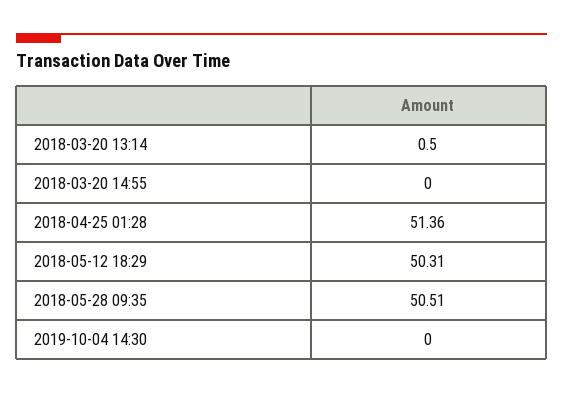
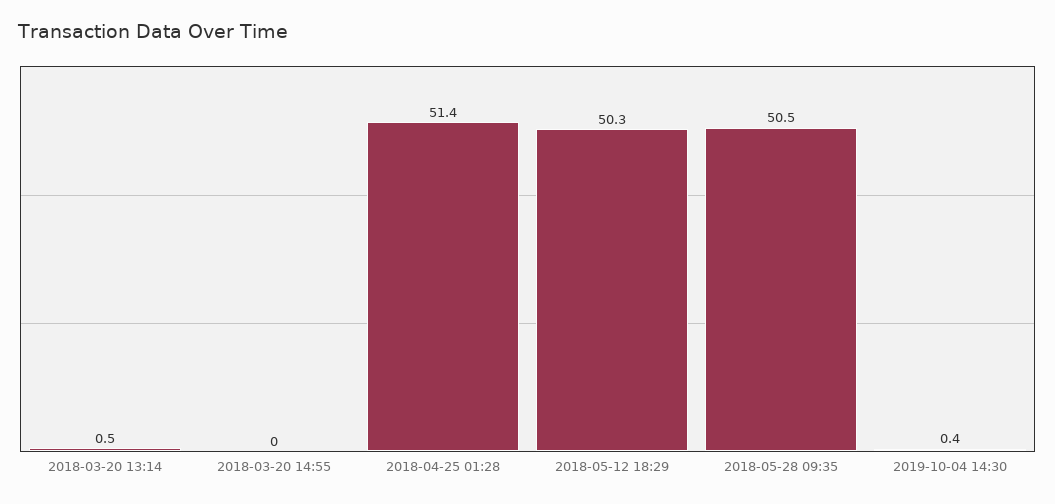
  {
    "2018-03-20 13:14": 0.5,
    "2018-03-20 14:55": 0,
    "2018-04-25 01:28": 51.36,
    "2018-05-12 18:29": 50.31,
    "2018-05-28 09:35": 50.51,
-   "2019-10-04 14:30": 0
+   "2019-10-04 14:30": 0.4
  }

